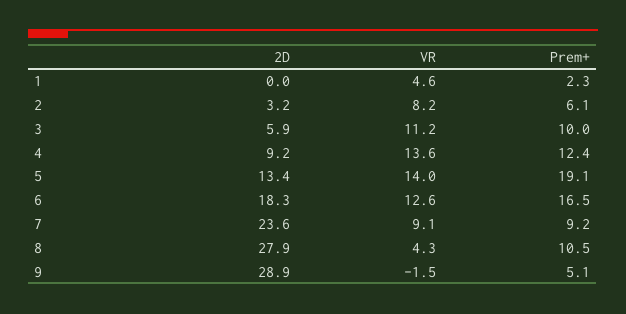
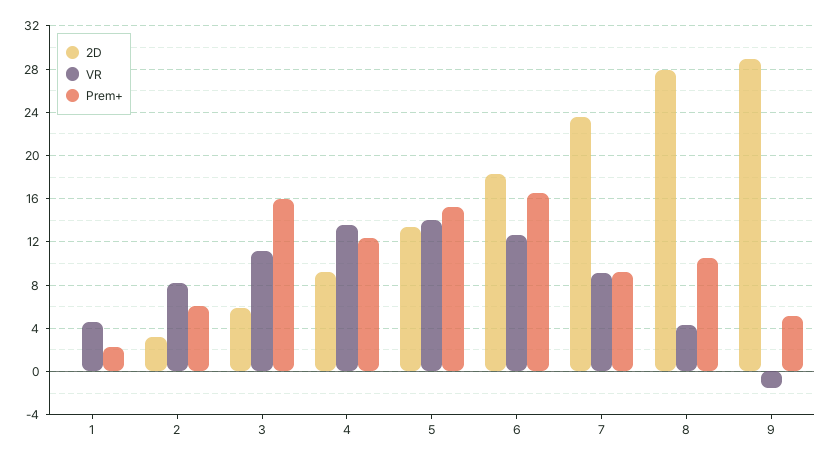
  {
    "2D": {
      "1": 0,
      "2": 3.2,
      "3": 5.9,
      "4": 9.2,
      "5": 13.4,
      "6": 18.3,
      "7": 23.6,
      "8": 27.9,
      "9": 28.9
    },
    "VR": {
      "1": 4.6,
      "2": 8.2,
      "3": 11.2,
      "4": 13.6,
      "5": 14,
      "6": 12.6,
      "7": 9.1,
      "8": 4.3,
      "9": -1.5
    },
    "Prem+": {
      "1": 2.3,
      "2": 6.1,
-     "3": 10,
+     "3": 16,
      "4": 12.4,
-     "5": 19.1,
+     "5": 15,
      "6": 16.5,
      "7": 9.2,
      "8": 10.5,
      "9": 5.1
    }
  }

